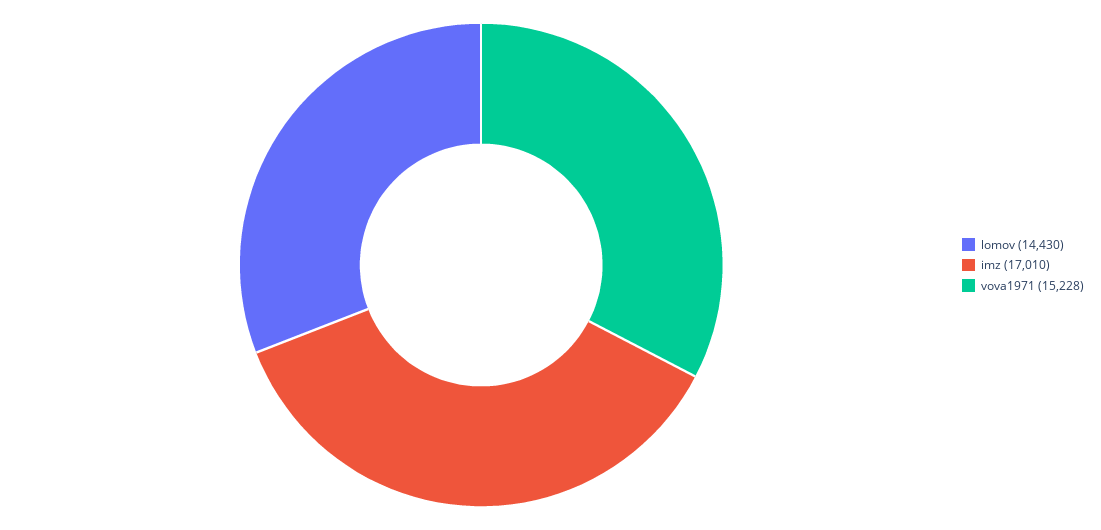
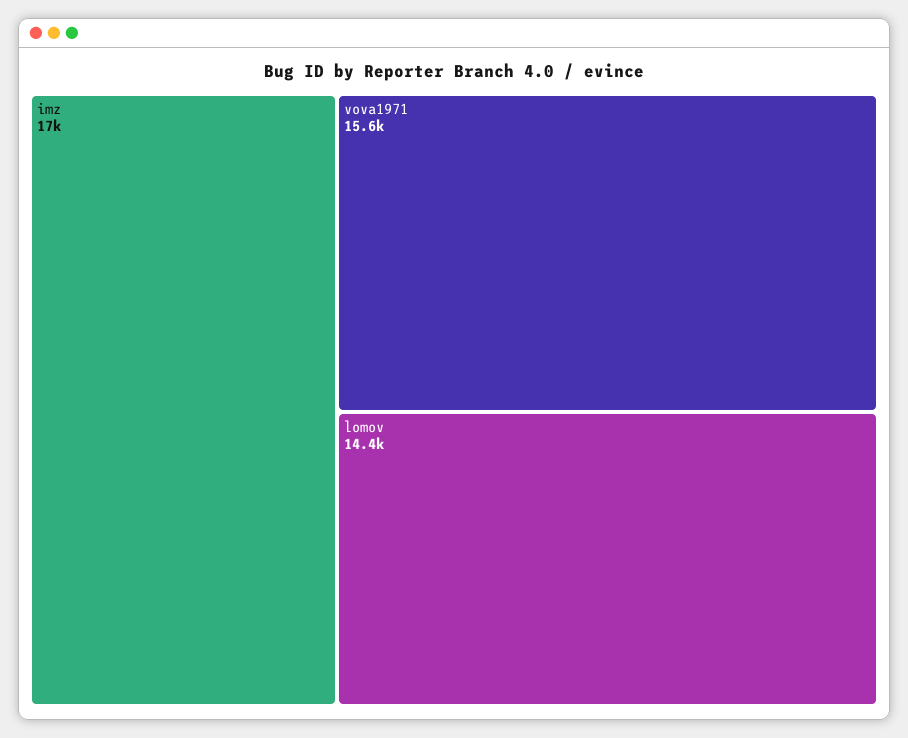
  {
    "lomov": 14430,
    "imz": 17010,
-   "vova1971": 15228
+   "vova1971": 15600
  }

